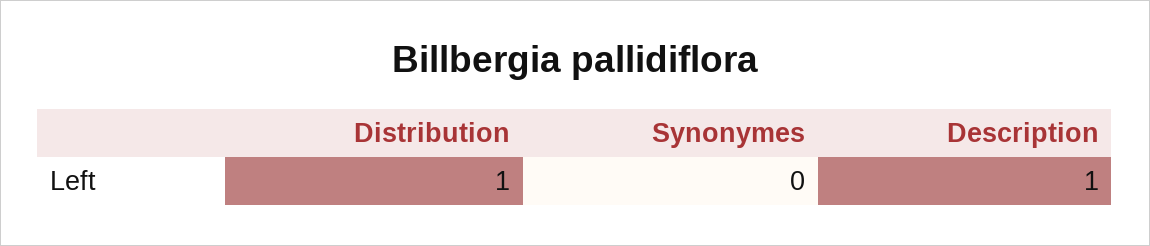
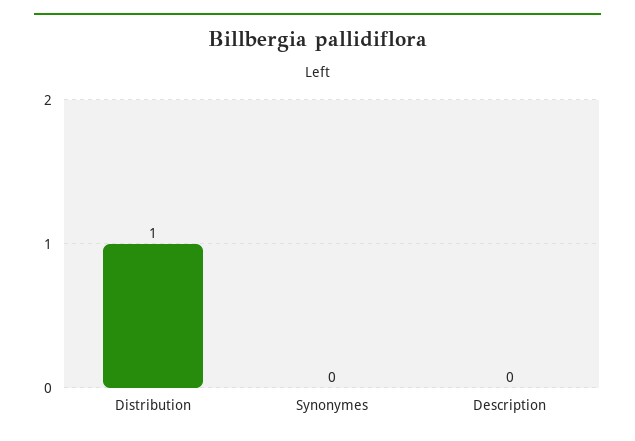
  {
    "Distribution": 1,
    "Synonymes": 0,
-   "Description": 1
+   "Description": 0
  }

